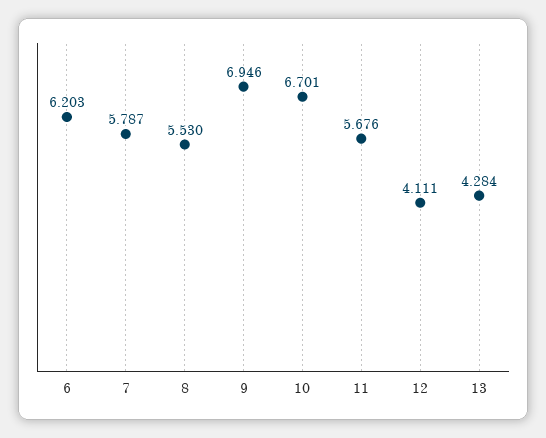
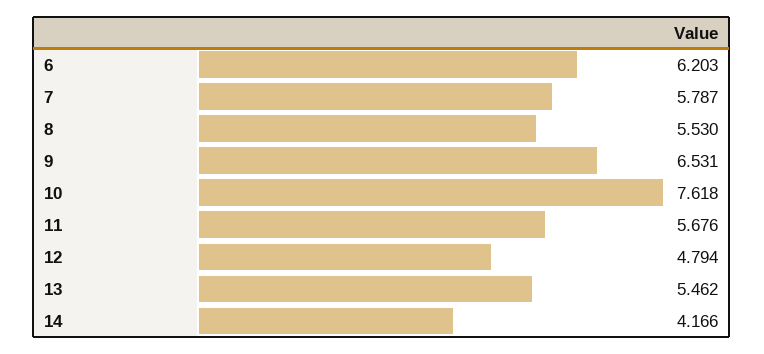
  {
    "6": 6.203,
    "7": 5.787,
    "8": 5.53,
-   "9": 6.946,
+   "9": 6.531,
-   "10": 6.701,
+   "10": 7.618,
    "11": 5.676,
-   "12": 4.111,
+   "12": 4.794,
-   "13": 4.284
+   "13": 5.462,
+   "14": 4.166
  }

